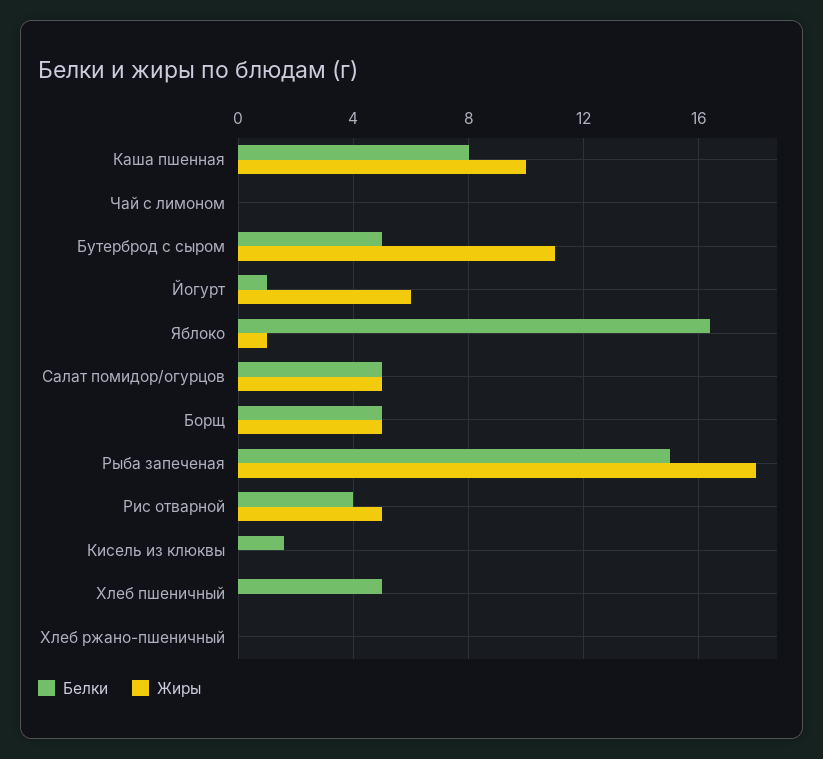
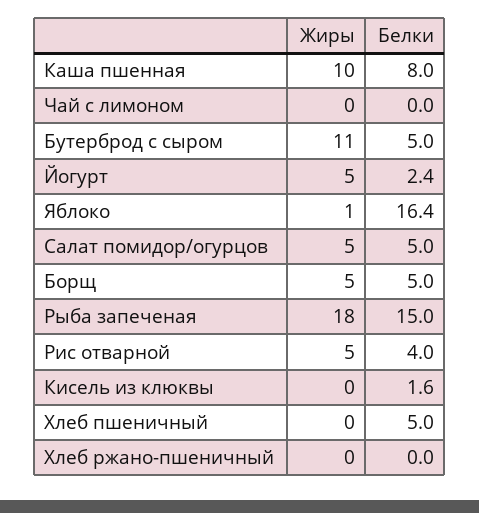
  {
    "Белки": {
      "Каша пшенная": 8,
      "Чай с лимоном": 0,
      "Бутерброд с сыром": 5,
-     "Йогурт": 1,
+     "Йогурт": 2.4,
      "Яблоко": 16.4,
      "Салат помидор/огурцов": 5,
      "Борщ": 5,
      "Рыба запеченая": 15,
      "Рис отварной": 4,
      "Кисель из клюквы": 1.6,
      "Хлеб пшеничный": 5,
      "Хлеб ржано-пшеничный": 0
    },
    "Жиры": {
      "Каша пшенная": 10,
      "Чай с лимоном": 0,
      "Бутерброд с сыром": 11,
-     "Йогурт": 6,
+     "Йогурт": 5,
      "Яблоко": 1,
      "Салат помидор/огурцов": 5,
      "Борщ": 5,
      "Рыба запеченая": 18,
      "Рис отварной": 5,
      "Кисель из клюквы": 0,
      "Хлеб пшеничный": 0,
      "Хлеб ржано-пшеничный": 0
    }
  }

